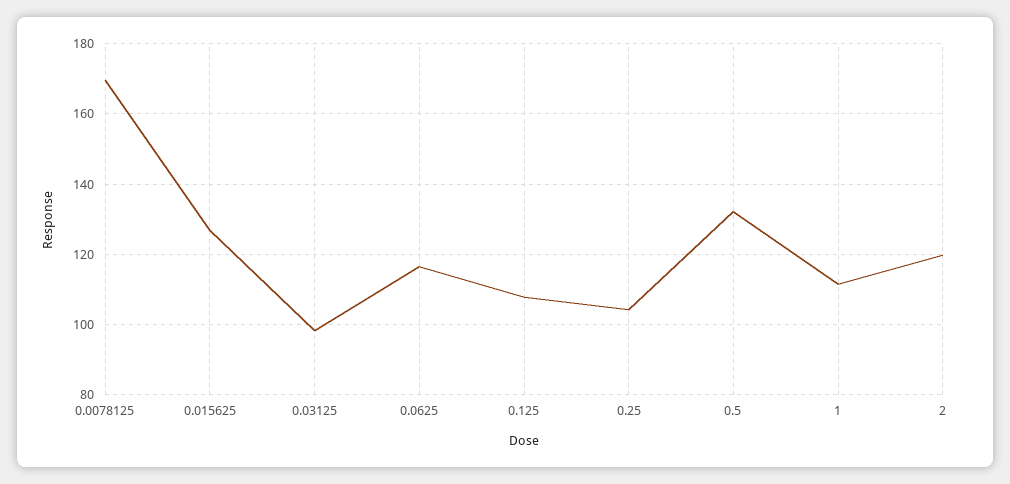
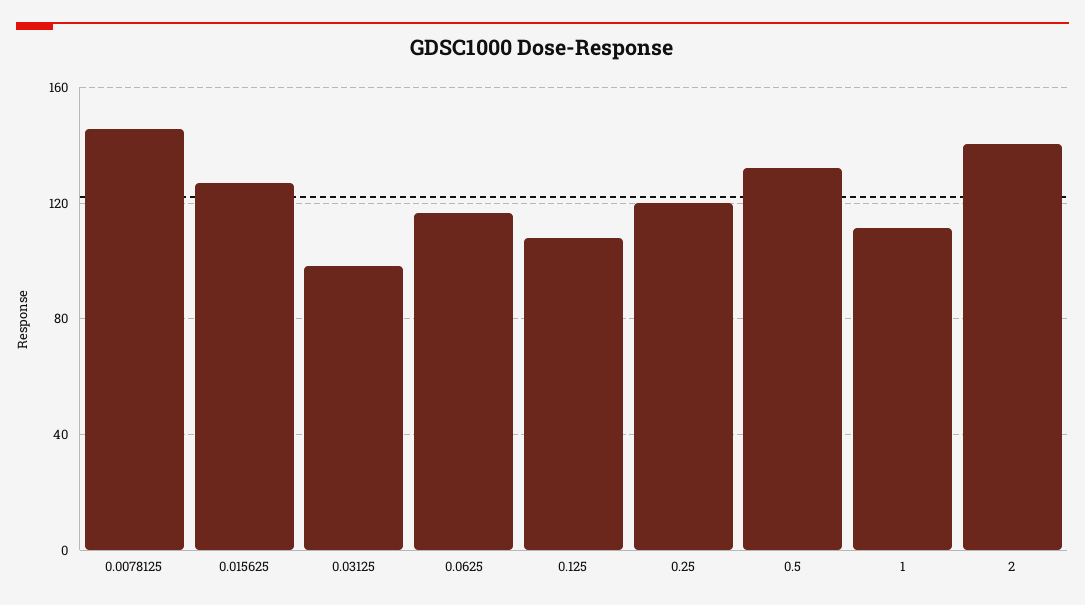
  {
-   "0.0078125": 170,
+   "0.0078125": 145,
    "0.015625": 126,
    "0.03125": 98,
    "0.0625": 116,
    "0.125": 108,
-   "0.25": 104,
+   "0.25": 120,
    "0.5": 132,
    "1": 112,
-   "2": 120
+   "2": 140
  }

